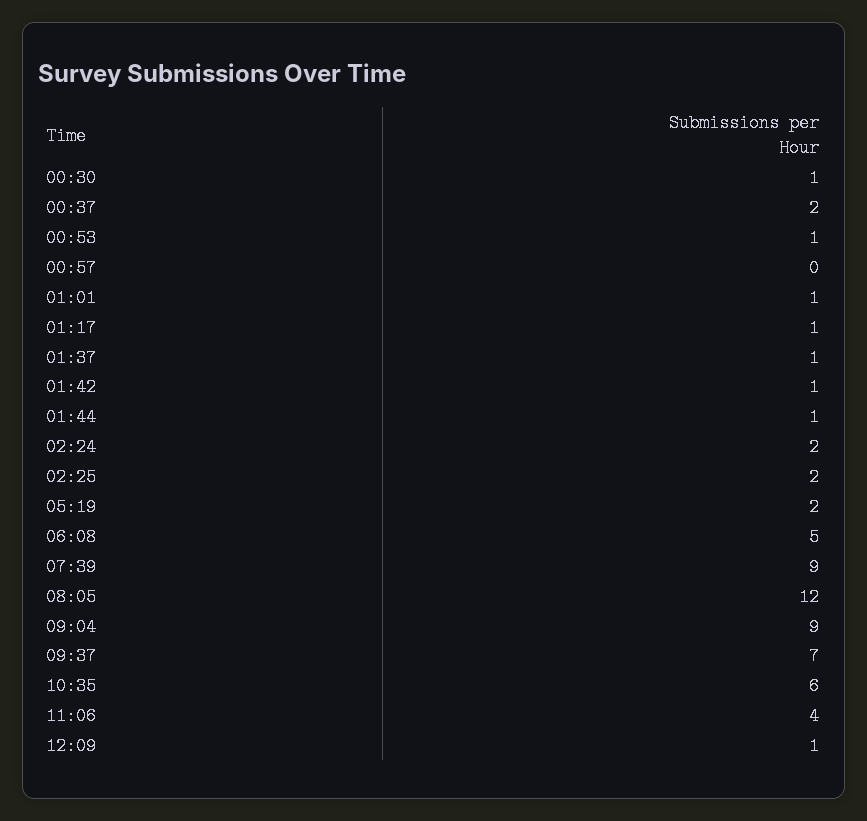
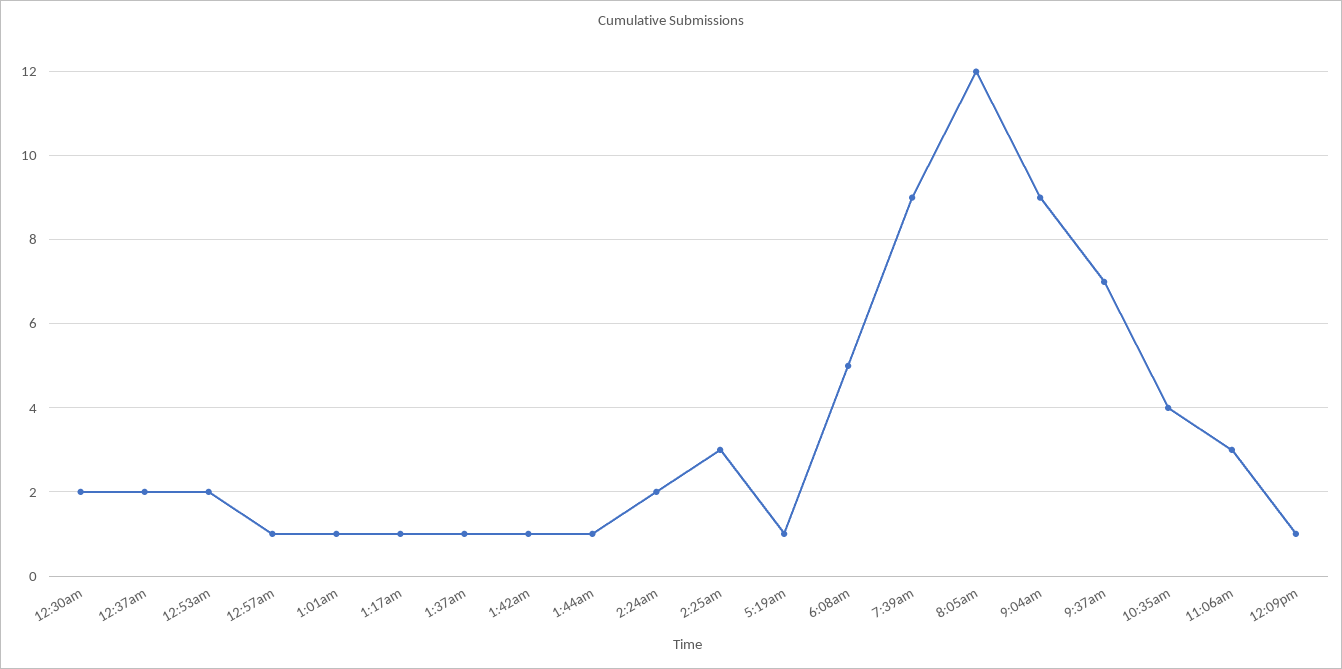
  {
-   "00:30": 1,
+   "00:30": 2,
    "00:37": 2,
-   "00:53": 1,
+   "00:53": 2,
-   "00:57": 0,
+   "00:57": 1,
    "01:01": 1,
    "01:17": 1,
    "01:37": 1,
    "01:42": 1,
    "01:44": 1,
    "02:24": 2,
-   "02:25": 2,
+   "02:25": 3,
-   "05:19": 2,
+   "05:19": 1,
    "06:08": 5,
    "07:39": 9,
    "08:05": 12,
    "09:04": 9,
    "09:37": 7,
-   "10:35": 6,
+   "10:35": 4,
-   "11:06": 4,
+   "11:06": 3,
    "12:09": 1
  }

